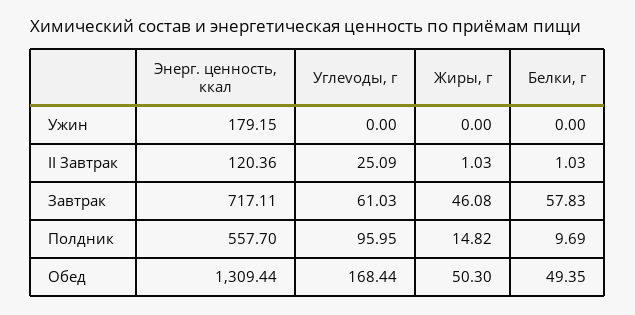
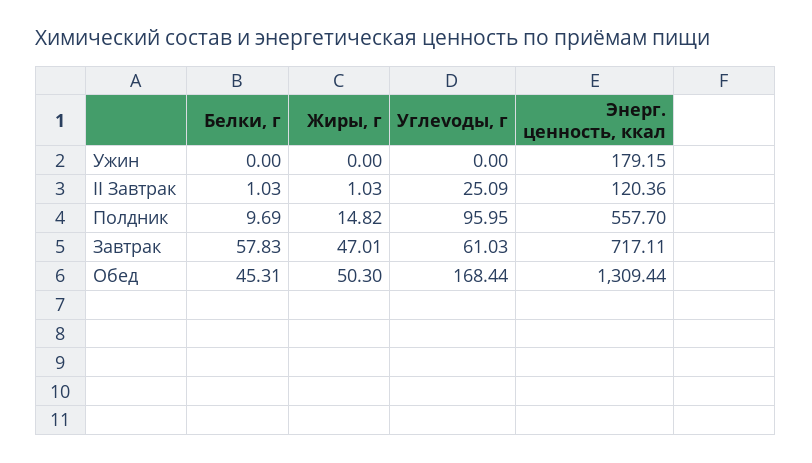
  {
    "Энерг. ценность, ккал": {
      "Ужин": 179.15,
      "II Завтрак": 120.36,
      "Завтрак": 717.11,
      "Полдник": 557.7,
      "Обед": 1309.44
    },
    "Углevoды, г": {
      "Ужин": 0,
      "II Завтрак": 25.09,
      "Завтрак": 61.03,
      "Полдник": 95.95,
      "Обед": 168.44
    },
    "Жиры, г": {
      "Ужин": 0,
      "II Завтрак": 1.03,
-     "Завтрак": 46.08,
+     "Завтрак": 47.01,
      "Полдник": 14.82,
      "Обед": 50.3
    },
    "Белки, г": {
      "Ужин": 0,
      "II Завтрак": 1.03,
      "Завтрак": 57.83,
      "Полдник": 9.69,
-     "Обед": 49.35
+     "Обед": 45.31
    }
  }

